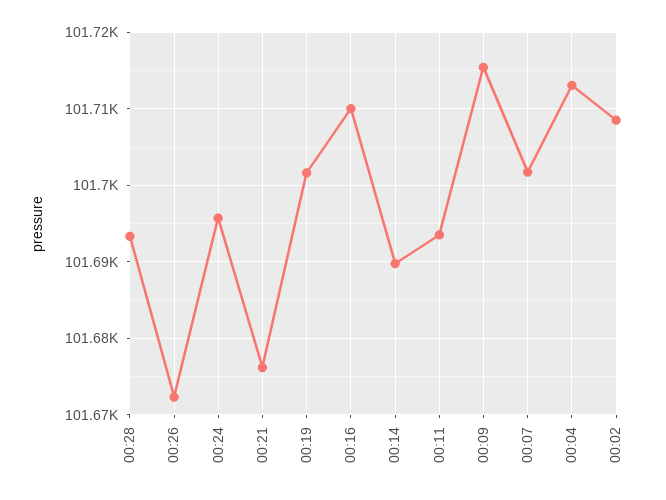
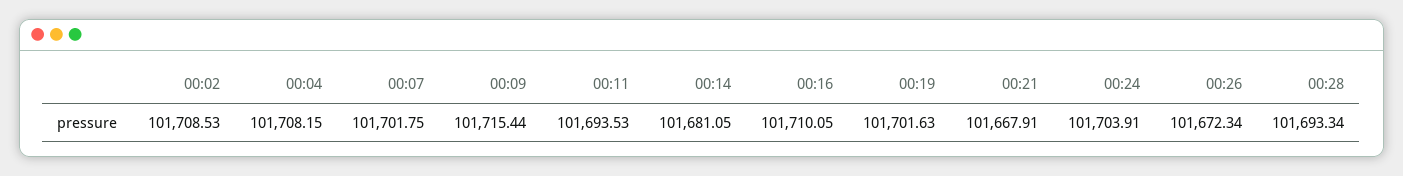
  {
    "00:28": 101693.34,
    "00:26": 101672.34,
-   "00:24": 101696,
+   "00:24": 101703.91,
-   "00:21": 101676,
+   "00:21": 101667.91,
    "00:19": 101701.63,
    "00:16": 101710.05,
-   "00:14": 101690,
+   "00:14": 101681.05,
    "00:11": 101693.53,
    "00:09": 101715.44,
    "00:07": 101701.75,
-   "00:04": 101713,
+   "00:04": 101708.15,
    "00:02": 101708.53
  }

